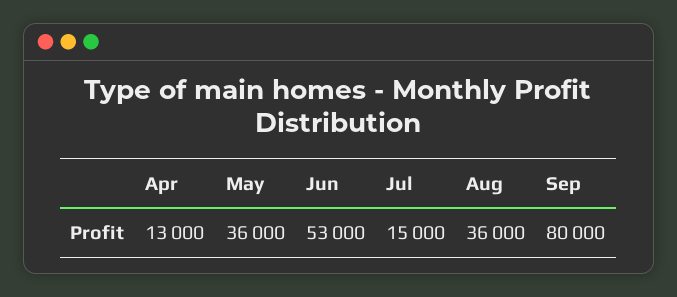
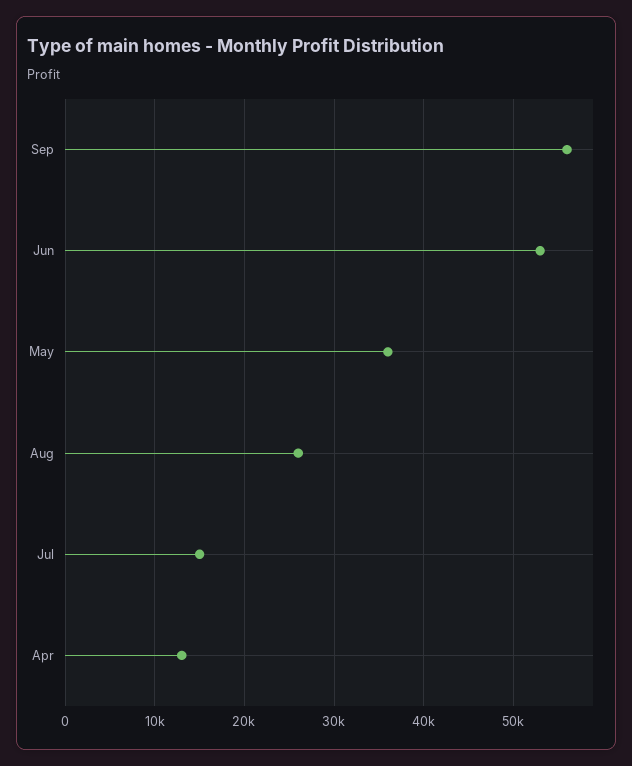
  {
    "Apr": 13000,
    "May": 36000,
    "Jun": 53000,
    "Jul": 15000,
-   "Aug": 36000,
+   "Aug": 26000,
-   "Sep": 80000
+   "Sep": 56000
  }

